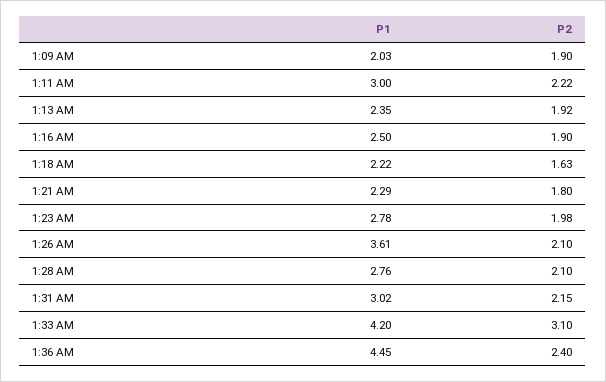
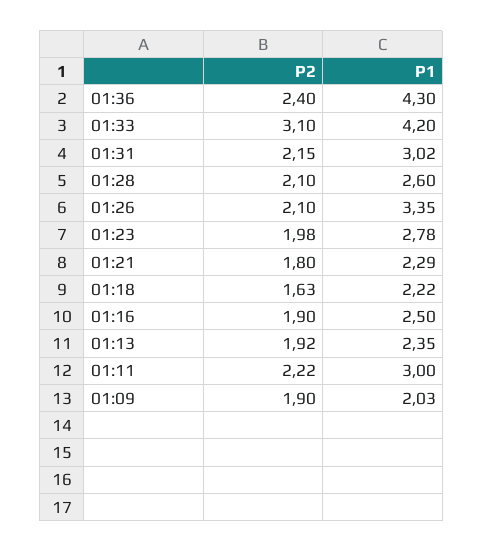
  {
    "P1": {
      "1:09 AM": 2.03,
      "1:11 AM": 3,
      "1:13 AM": 2.35,
      "1:16 AM": 2.5,
      "1:18 AM": 2.22,
      "1:21 AM": 2.29,
      "1:23 AM": 2.78,
-     "1:26 AM": 3.61,
+     "1:26 AM": 3.35,
-     "1:28 AM": 2.76,
+     "1:28 AM": 2.6,
      "1:31 AM": 3.02,
      "1:33 AM": 4.2,
-     "1:36 AM": 4.45
+     "1:36 AM": 4.3
    },
    "P2": {
      "1:09 AM": 1.9,
      "1:11 AM": 2.22,
      "1:13 AM": 1.92,
      "1:16 AM": 1.9,
      "1:18 AM": 1.63,
      "1:21 AM": 1.8,
      "1:23 AM": 1.98,
      "1:26 AM": 2.1,
      "1:28 AM": 2.1,
      "1:31 AM": 2.15,
      "1:33 AM": 3.1,
      "1:36 AM": 2.4
    }
  }

